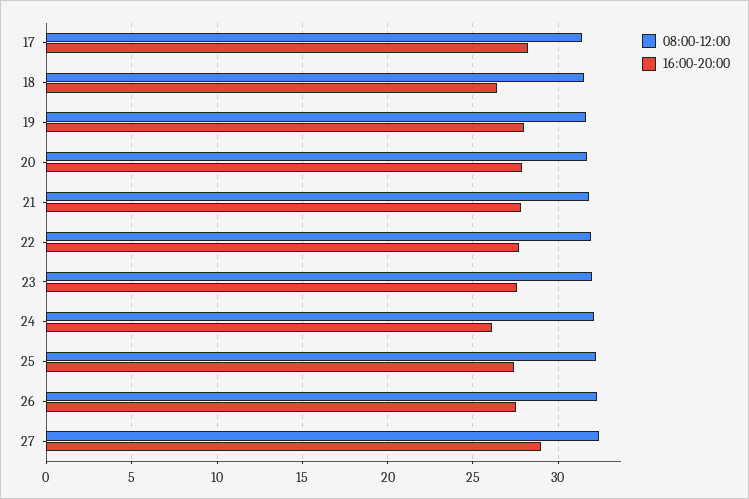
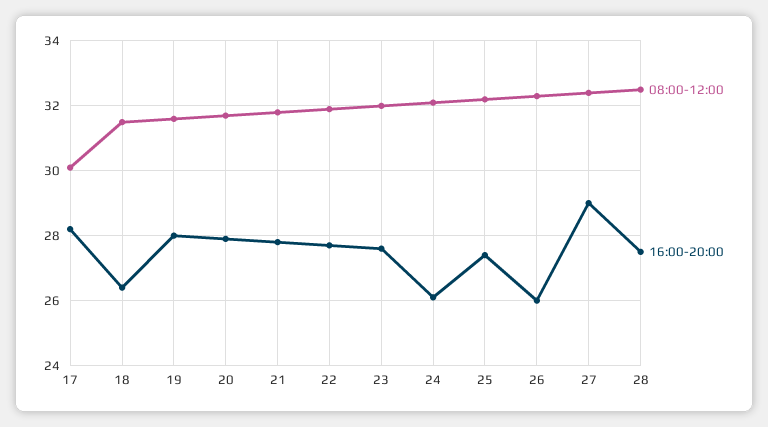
  {
    "08:00-12:00": {
-     "17": 31.5,
+     "17": 30,
      "18": 31.5,
      "19": 31.5,
      "20": 31.5,
      "21": 32,
      "22": 32,
      "23": 32,
      "24": 32,
      "25": 32,
      "26": 32.5,
-     "27": 32.5
+     "27": 32.5,
+     "28": 32.5
    },
    "16:00-20:00": {
      "17": 28,
      "18": 26.5,
      "19": 28,
      "20": 28,
      "21": 28,
      "22": 27.5,
      "23": 27.5,
      "24": 26,
      "25": 27.5,
-     "26": 27.5,
+     "26": 26,
-     "27": 29
+     "27": 29,
+     "28": 27.5
    }
  }

